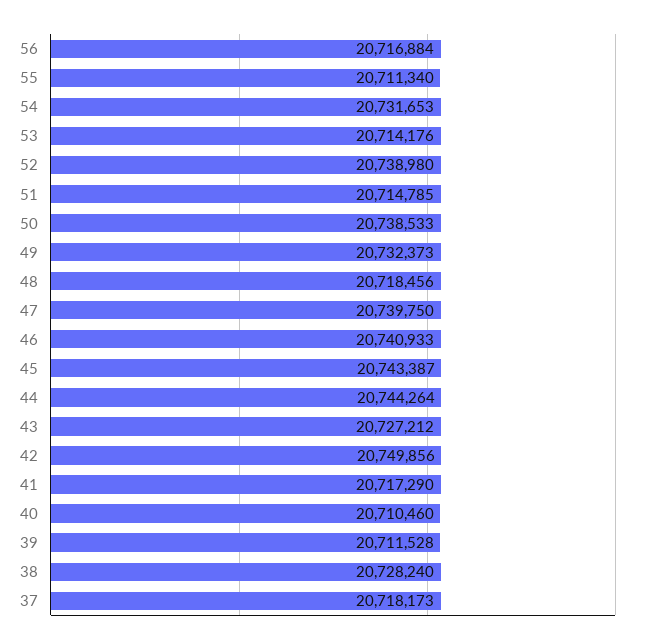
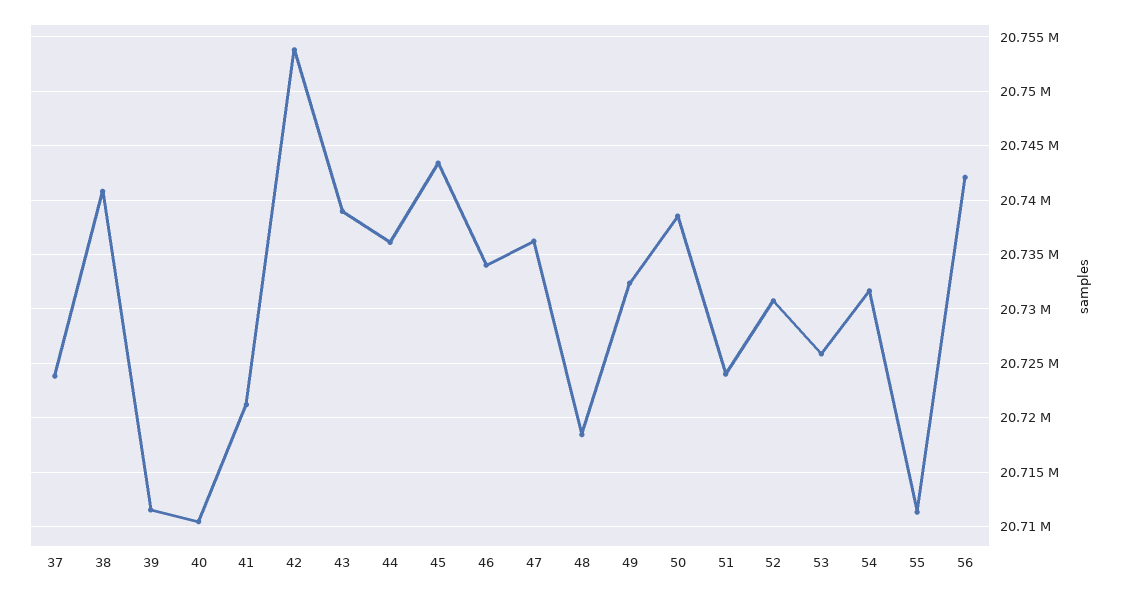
  {
-   "56": 20716884,
+   "56": 20742000,
    "55": 20711340,
    "54": 20731653,
-   "53": 20714176,
+   "53": 20726000,
-   "52": 20738980,
+   "52": 20731000,
-   "51": 20714785,
+   "51": 20724000,
    "50": 20738533,
    "49": 20732373,
    "48": 20718456,
-   "47": 20739750,
+   "47": 20736000,
-   "46": 20740933,
+   "46": 20734000,
    "45": 20743387,
-   "44": 20744264,
+   "44": 20736000,
-   "43": 20727212,
+   "43": 20739000,
-   "42": 20749856,
+   "42": 20754000,
-   "41": 20717290,
+   "41": 20721000,
    "40": 20710460,
    "39": 20711528,
-   "38": 20728240,
+   "38": 20741000,
-   "37": 20718173
+   "37": 20724000
  }

